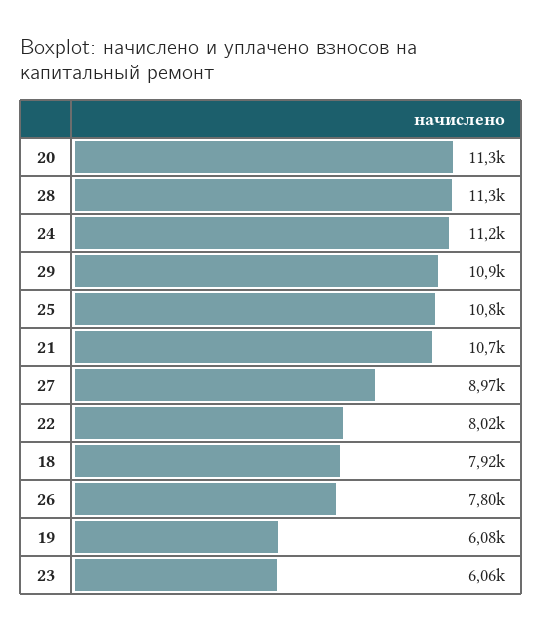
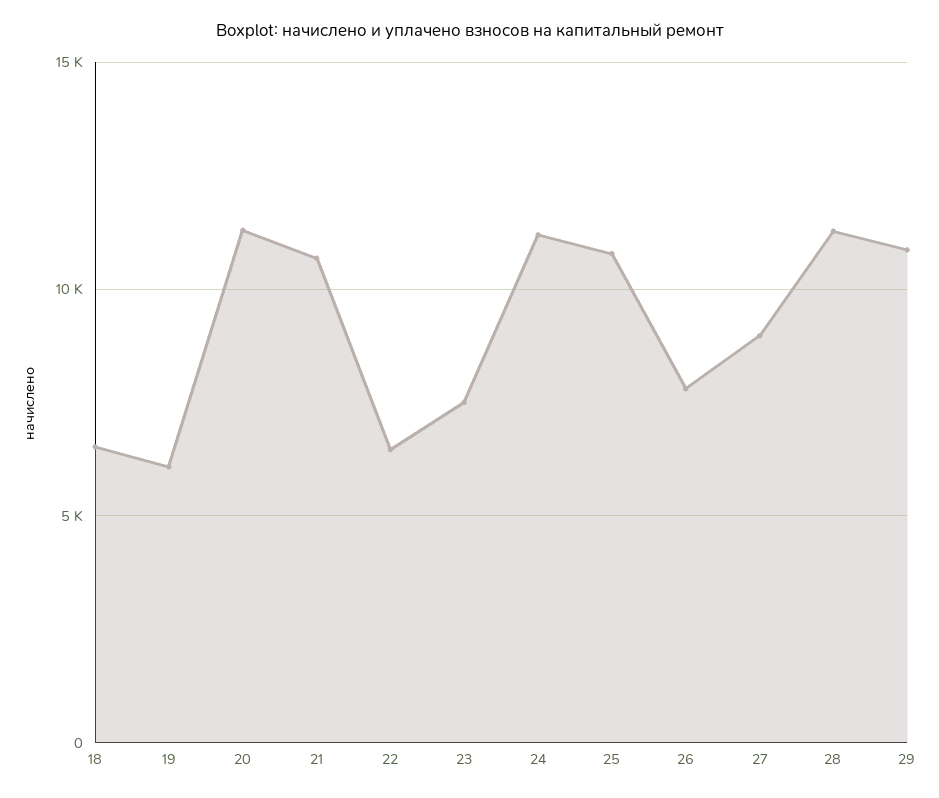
  {
    "20": 11300,
    "28": 11300,
    "24": 11200,
    "29": 10900,
    "25": 10800,
    "21": 10700,
    "27": 8970,
-   "22": 8020,
+   "22": 6500,
-   "18": 7920,
+   "18": 6500,
    "26": 7800,
    "19": 6080,
-   "23": 6060
+   "23": 7500
  }

